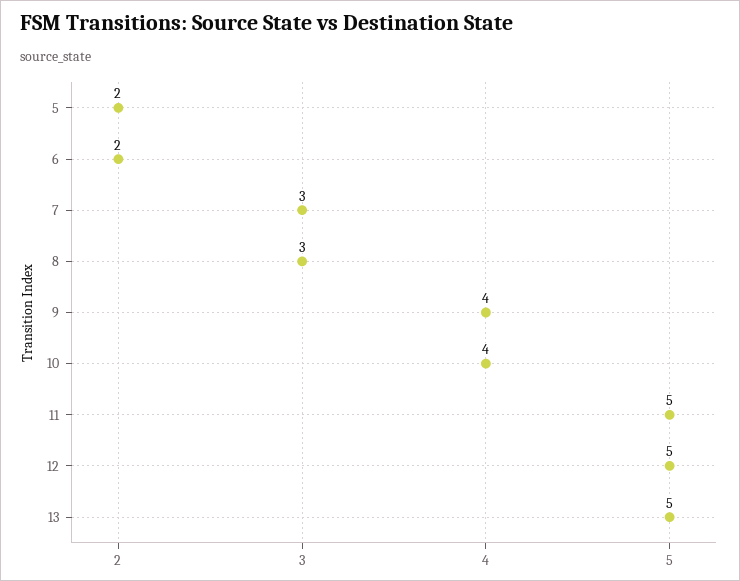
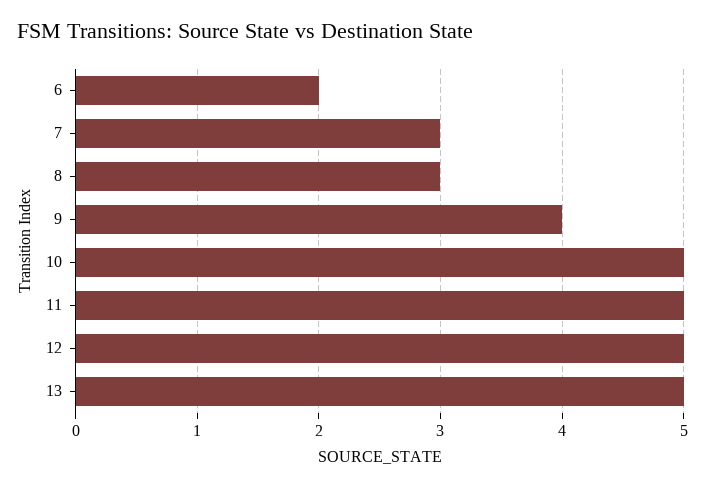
  {
-   "5": 2,
    "6": 2,
    "7": 3,
    "8": 3,
    "9": 4,
-   "10": 4,
+   "10": 5,
    "11": 5,
    "12": 5,
    "13": 5
  }

